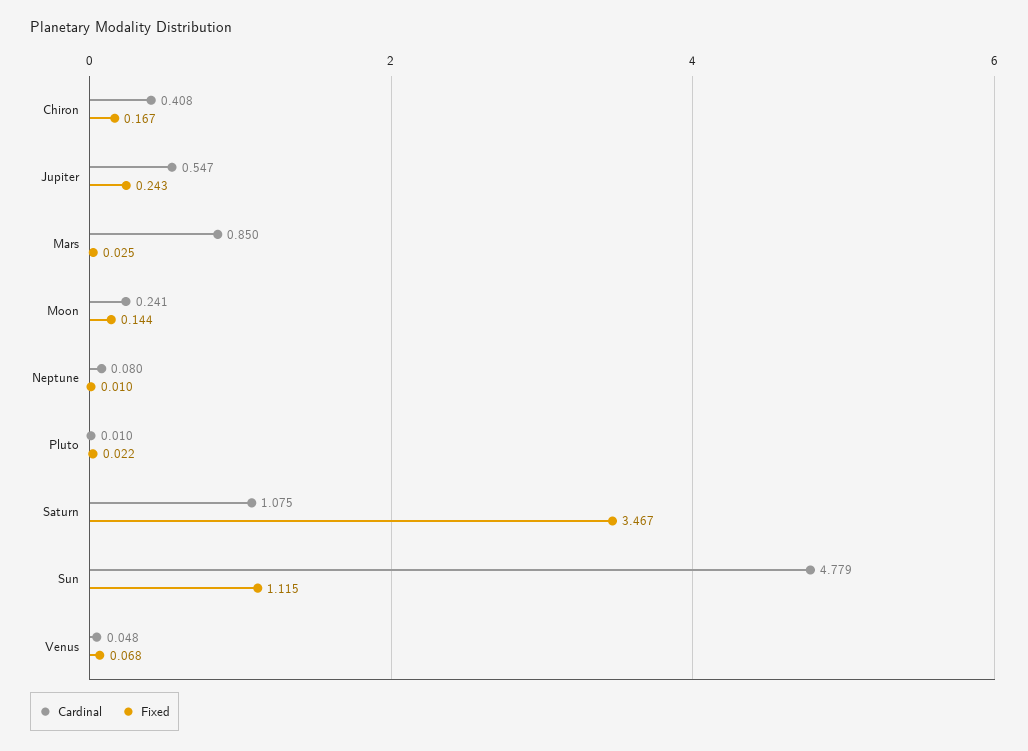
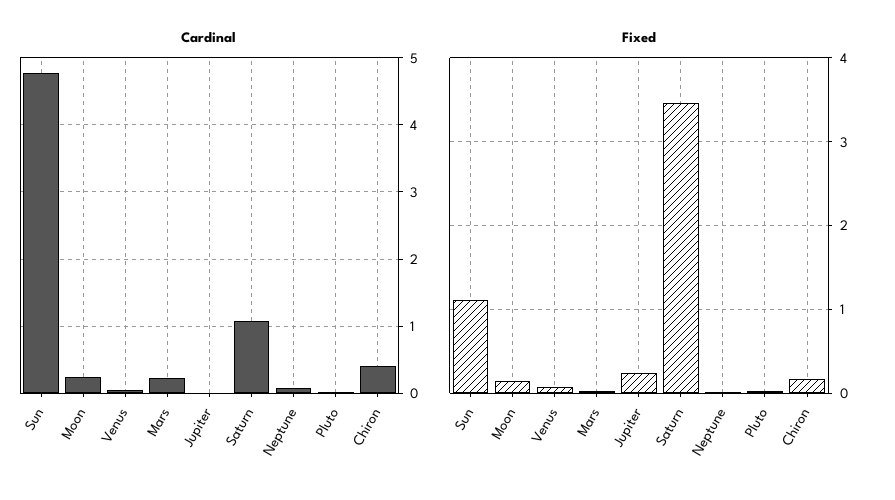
  {
    "Cardinal": {
      "Chiron": 0.408,
-     "Jupiter": 0.547,
+     "Jupiter": 0,
-     "Mars": 0.85,
+     "Mars": 0.2,
      "Moon": 0.241,
      "Neptune": 0.08,
      "Pluto": 0.01,
      "Saturn": 1.075,
      "Sun": 4.779,
      "Venus": 0.048
    },
    "Fixed": {
      "Chiron": 0.167,
      "Jupiter": 0.243,
      "Mars": 0.025,
      "Moon": 0.144,
      "Neptune": 0.01,
      "Pluto": 0.022,
      "Saturn": 3.467,
      "Sun": 1.115,
      "Venus": 0.068
    }
  }

